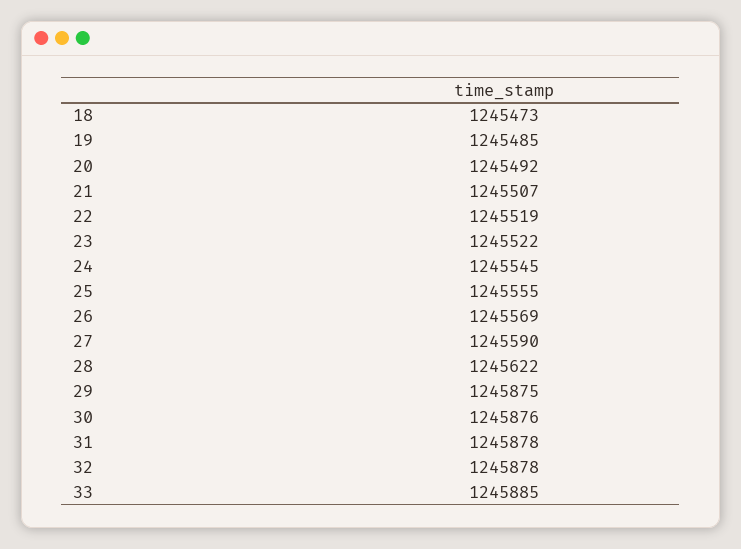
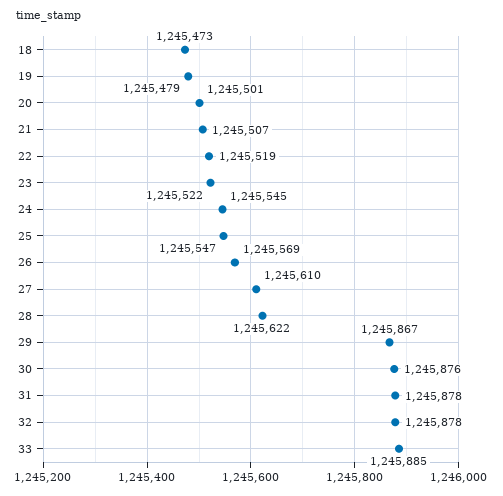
  {
    "18": 1245473,
-   "19": 1245485,
+   "19": 1245479,
-   "20": 1245492,
+   "20": 1245501,
    "21": 1245507,
    "22": 1245519,
    "23": 1245522,
    "24": 1245545,
-   "25": 1245555,
+   "25": 1245547,
    "26": 1245569,
-   "27": 1245590,
+   "27": 1245610,
    "28": 1245622,
-   "29": 1245875,
+   "29": 1245867,
    "30": 1245876,
    "31": 1245878,
    "32": 1245878,
    "33": 1245885
  }

